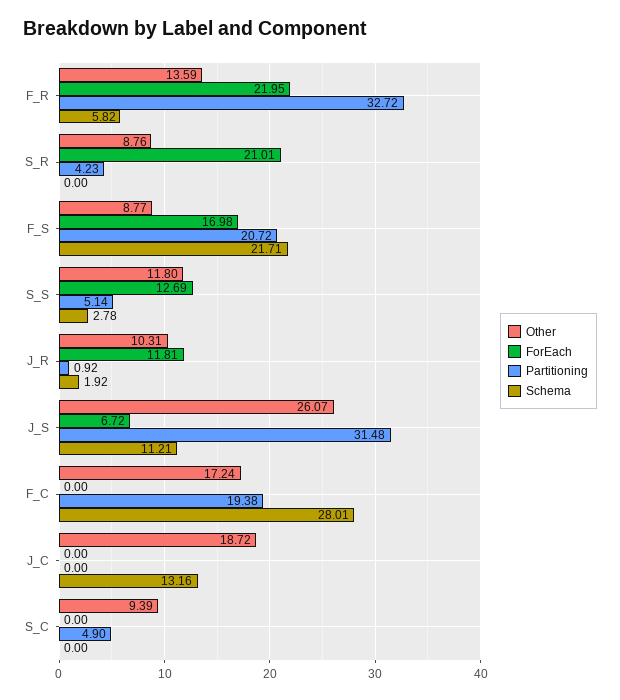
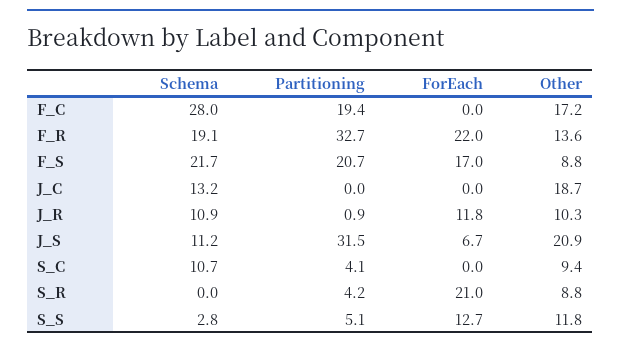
  {
    "Other": {
      "F_R": 13.59,
      "S_R": 8.76,
      "F_S": 8.77,
      "S_S": 11.8,
      "J_R": 10.31,
-     "J_S": 26.07,
+     "J_S": 20.9,
      "F_C": 17.24,
      "J_C": 18.72,
      "S_C": 9.39
    },
    "ForEach": {
      "F_R": 21.95,
      "S_R": 21.01,
      "F_S": 16.98,
      "S_S": 12.69,
      "J_R": 11.81,
      "J_S": 6.72,
      "F_C": 0,
      "J_C": 0,
      "S_C": 0
    },
    "Partitioning": {
      "F_R": 32.72,
      "S_R": 4.23,
      "F_S": 20.72,
      "S_S": 5.14,
      "J_R": 0.92,
      "J_S": 31.48,
      "F_C": 19.38,
      "J_C": 0,
-     "S_C": 4.9
+     "S_C": 4.1
    },
    "Schema": {
-     "F_R": 5.82,
+     "F_R": 19.1,
      "S_R": 0,
      "F_S": 21.71,
      "S_S": 2.78,
-     "J_R": 1.92,
+     "J_R": 10.9,
      "J_S": 11.21,
      "F_C": 28.01,
      "J_C": 13.16,
-     "S_C": 0
+     "S_C": 10.7
    }
  }

